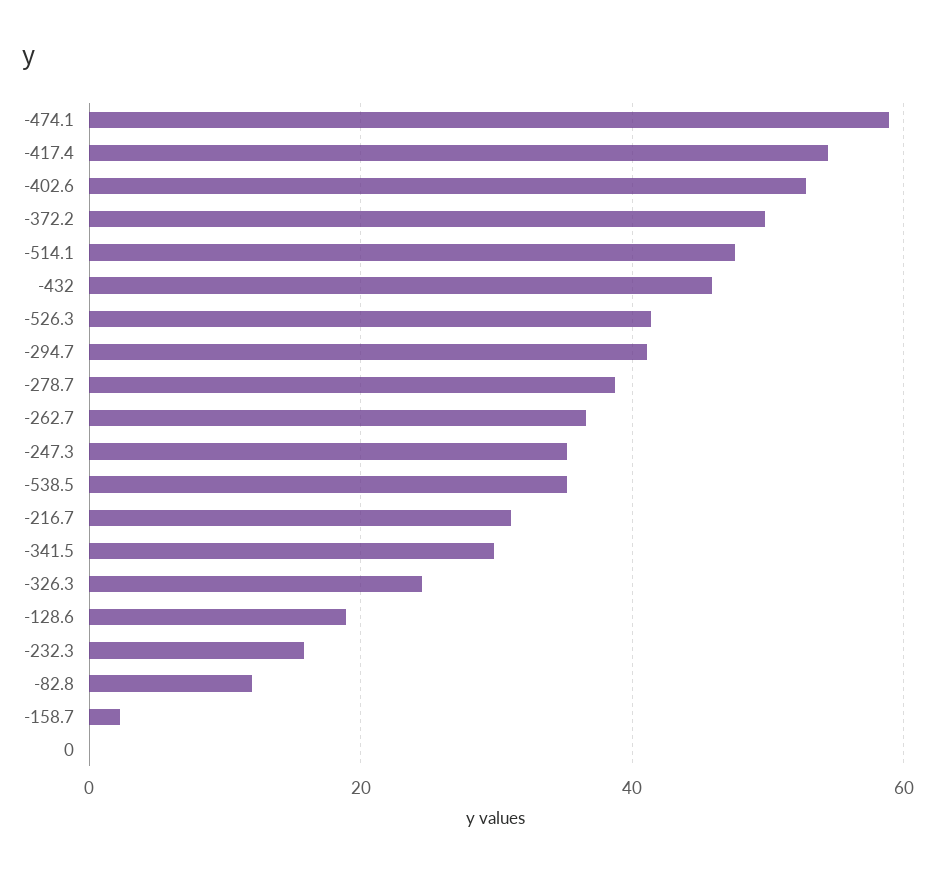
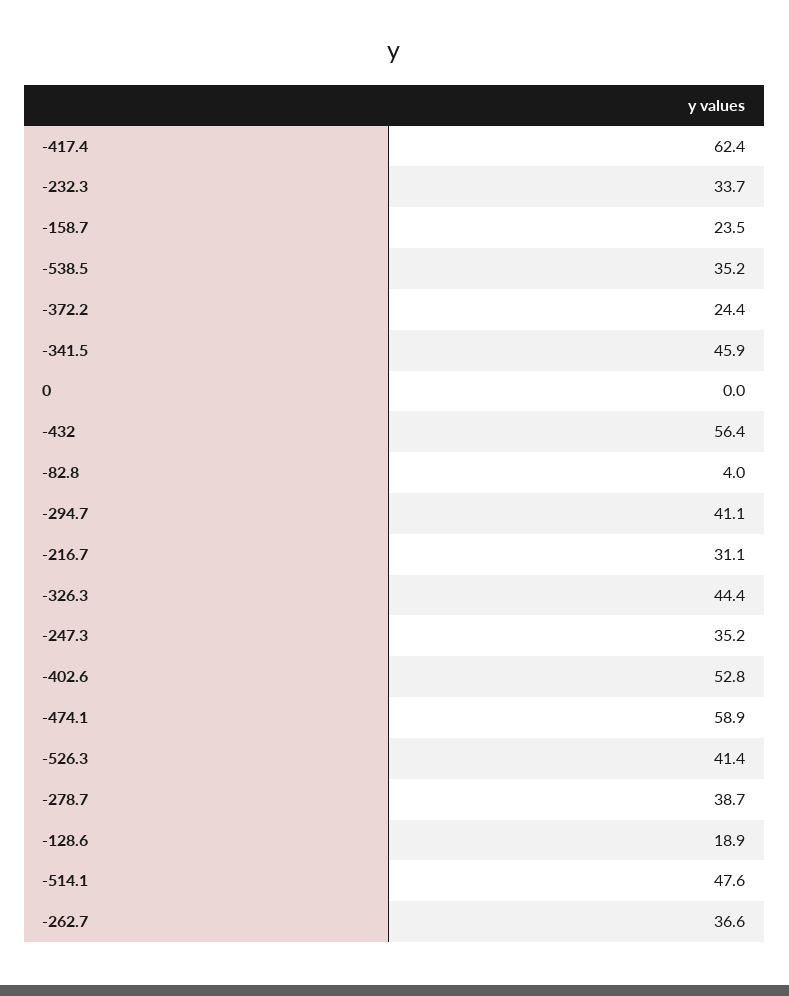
  {
    "-474.1": 58.9,
-   "-417.4": 54,
+   "-417.4": 62.4,
    "-402.6": 52.8,
-   "-372.2": 50,
+   "-372.2": 24.4,
    "-514.1": 47.6,
-   "-432": 46,
+   "-432": 56.4,
    "-526.3": 41.4,
    "-294.7": 41.1,
    "-278.7": 38.7,
    "-262.7": 36.6,
    "-247.3": 35.2,
    "-538.5": 35.2,
    "-216.7": 31.1,
-   "-341.5": 30,
+   "-341.5": 45.9,
-   "-326.3": 24,
+   "-326.3": 44.4,
    "-128.6": 18.9,
-   "-232.3": 16,
+   "-232.3": 33.7,
-   "-82.8": 12,
+   "-82.8": 4,
-   "-158.7": 2,
+   "-158.7": 23.5,
    "0": 0
  }

